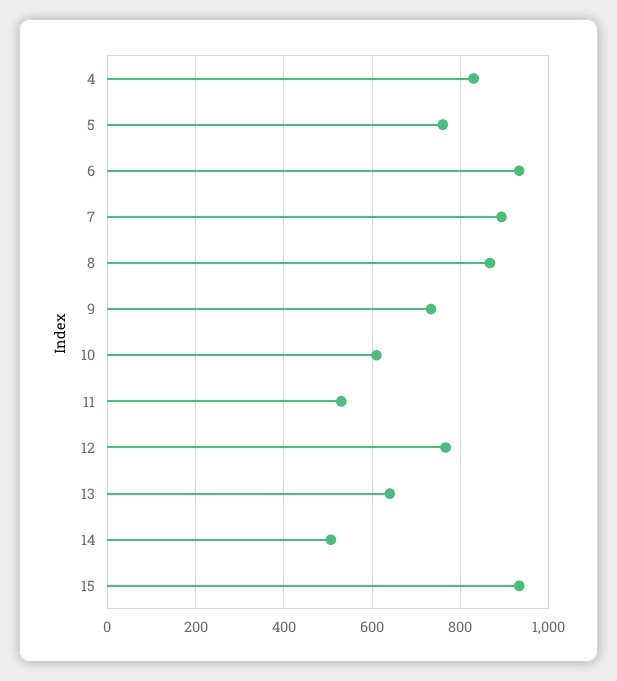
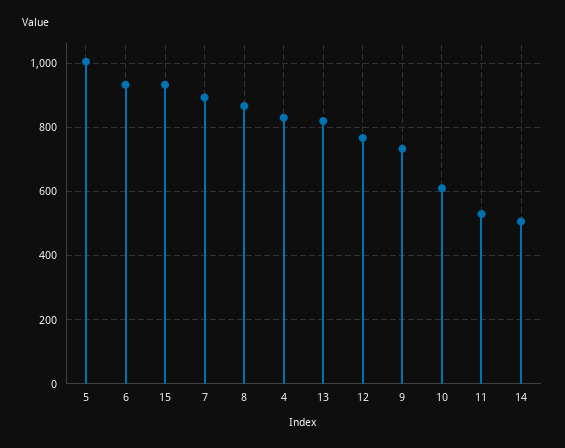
  {
    "4": 840,
-   "5": 760,
+   "5": 1000,
    "6": 940,
    "7": 900,
    "8": 860,
    "9": 740,
    "10": 620,
    "11": 540,
    "12": 760,
-   "13": 640,
+   "13": 820,
    "14": 500,
    "15": 940
  }

